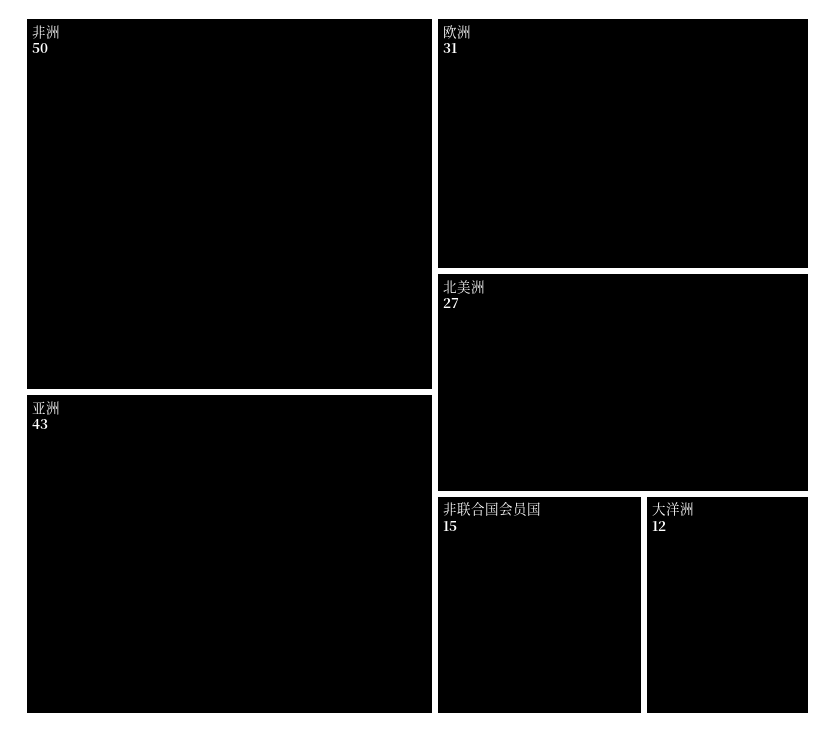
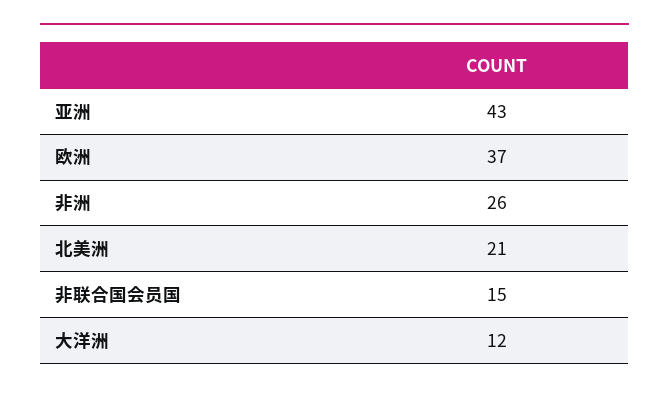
  {
-   "非洲": 50,
+   "非洲": 26,
    "亚洲": 43,
-   "欧洲": 31,
+   "欧洲": 37,
-   "北美洲": 27,
+   "北美洲": 21,
    "非联合国会员国": 15,
    "大洋洲": 12
  }

